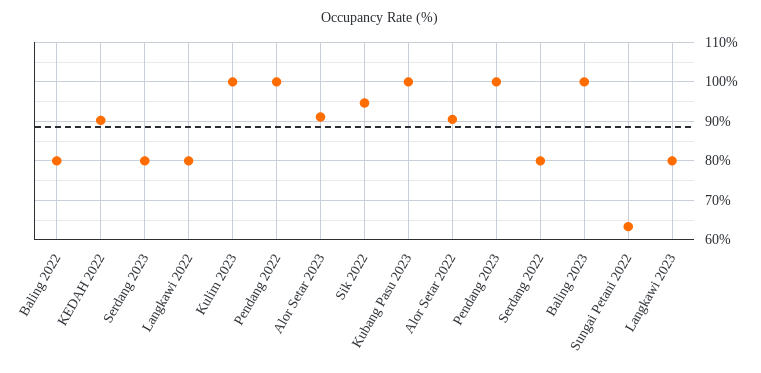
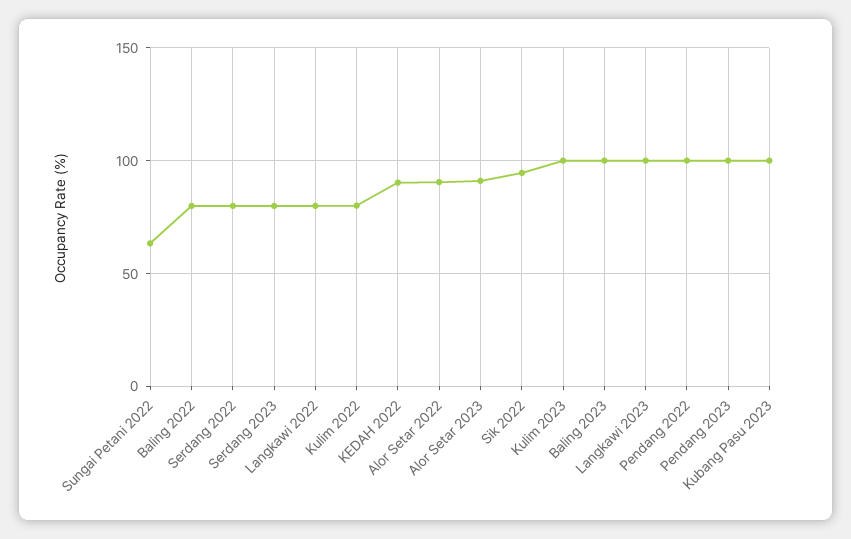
  {
    "Baling 2022": 80,
    "KEDAH 2022": 90,
    "Serdang 2023": 80,
    "Langkawi 2022": 80,
    "Kulim 2023": 100,
    "Pendang 2022": 100,
    "Alor Setar 2023": 92,
    "Sik 2022": 94,
    "Kubang Pasu 2023": 100,
    "Alor Setar 2022": 90,
    "Pendang 2023": 100,
    "Serdang 2022": 80,
    "Baling 2023": 100,
    "Sungai Petani 2022": 64,
-   "Langkawi 2023": 80
+   "Langkawi 2023": 100,
+   "Kulim 2022": 80
  }

